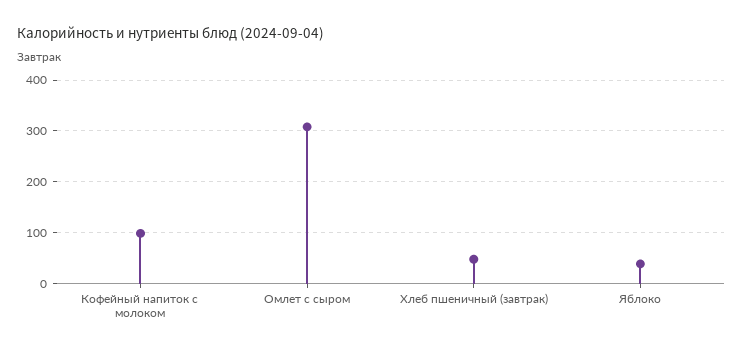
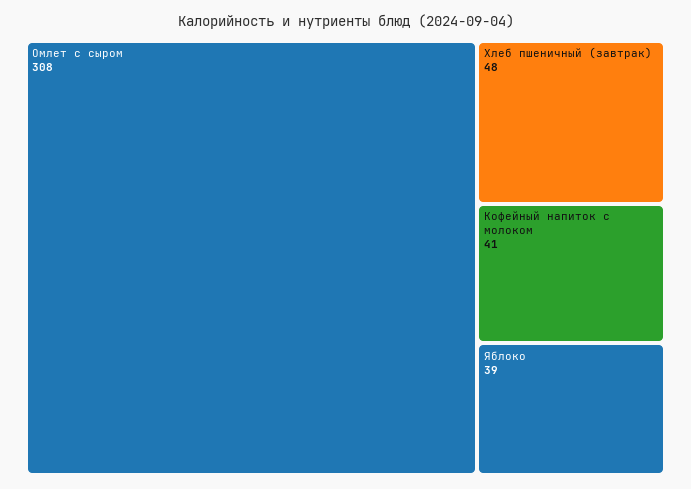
  {
-   "Кофейный напиток с молоком": 100,
+   "Кофейный напиток с молоком": 41,
    "Омлет с сыром": 308,
    "Хлеб пшеничный (завтрак)": 48,
    "Яблоко": 39
  }

